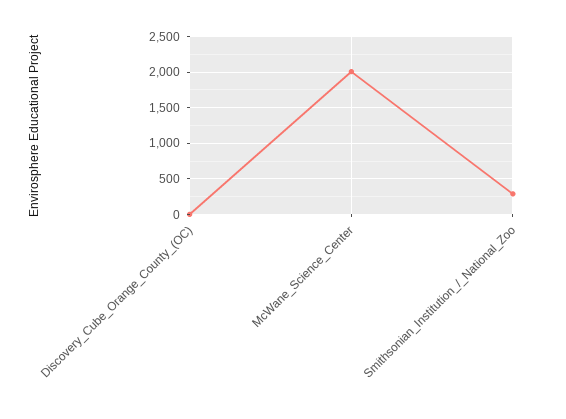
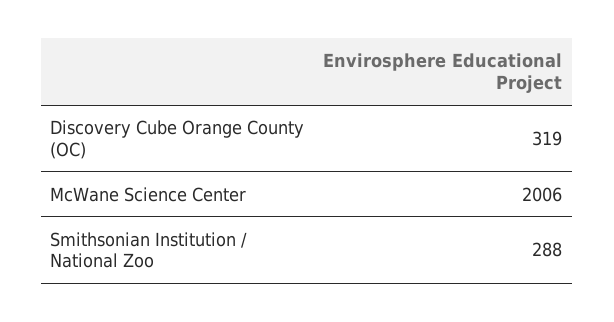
  {
-   "Discovery_Cube_Orange_County_(OC)": 0,
+   "Discovery_Cube_Orange_County_(OC)": 319,
    "McWane_Science_Center": 2006,
    "Smithsonian_Institution_/_National_Zoo": 288
  }

